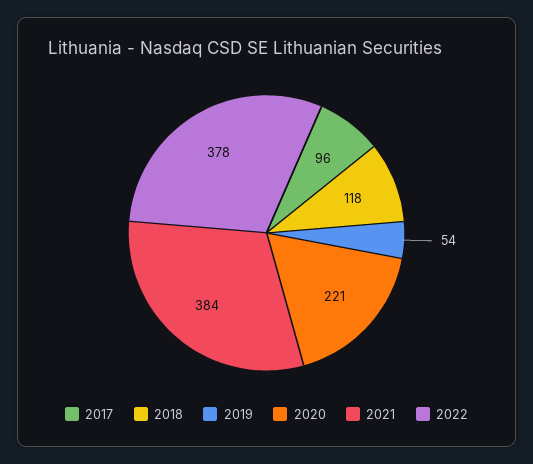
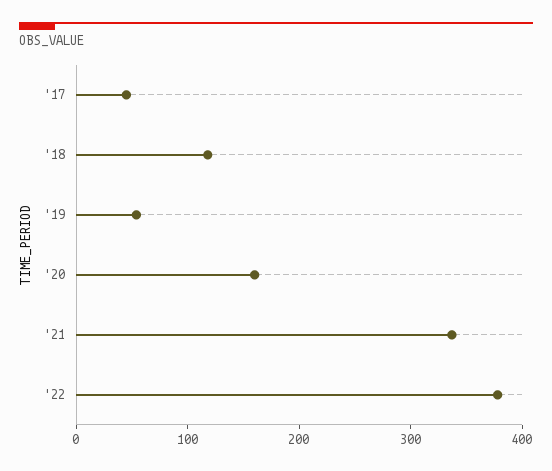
  {
-   "2017": 96,
+   "2017": 40,
    "2018": 118,
    "2019": 54,
-   "2020": 221,
+   "2020": 160,
-   "2021": 384,
+   "2021": 340,
    "2022": 378
  }

